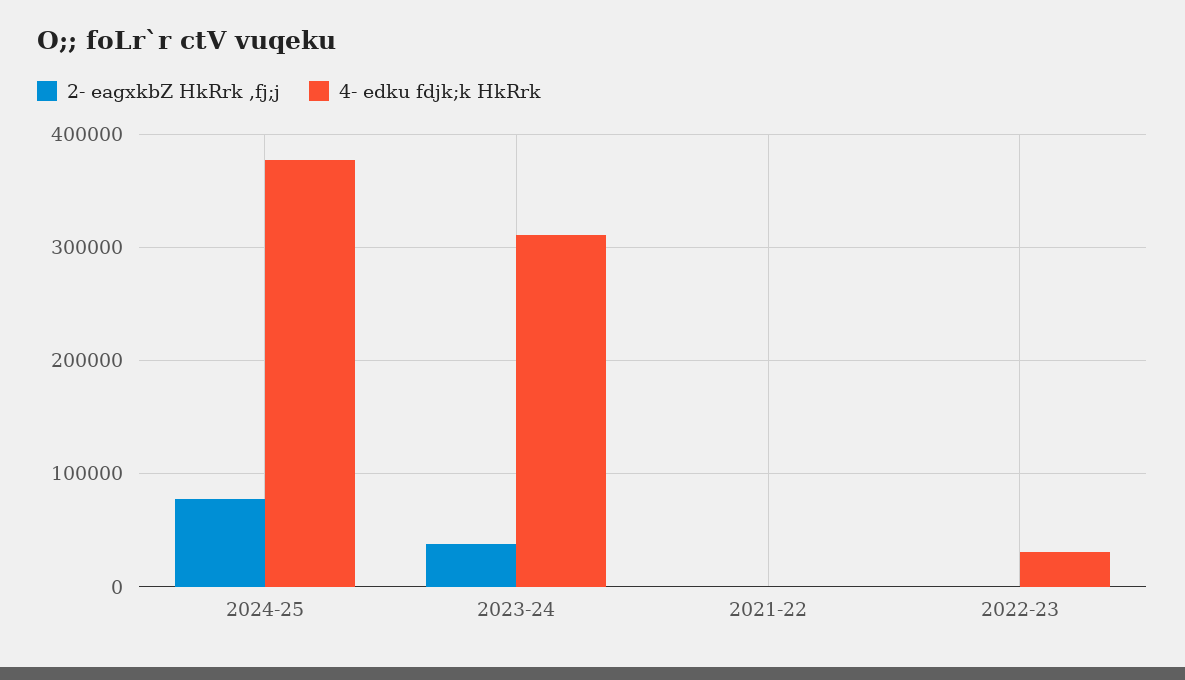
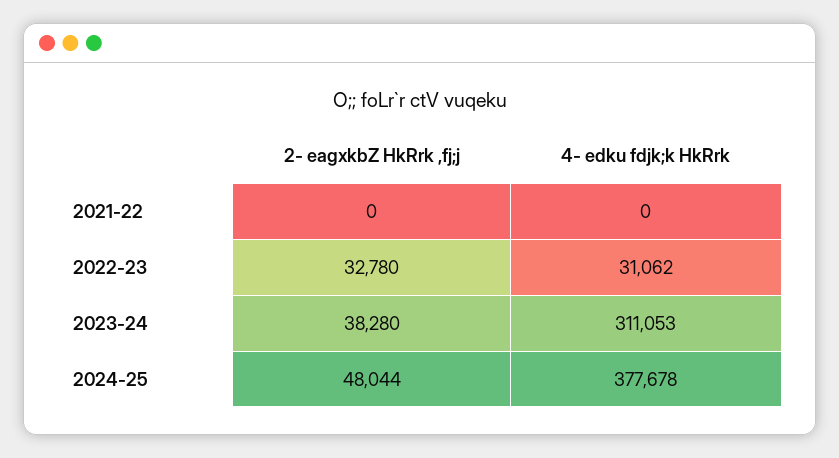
  {
    "2- eagxkbZ HkRrk ,fj;j": {
-     "2024-25": 80000,
+     "2024-25": 48044,
      "2023-24": 38280,
      "2021-22": 0,
-     "2022-23": 0
+     "2022-23": 32780
    },
    "4- edku fdjk;k HkRrk": {
      "2024-25": 377678,
      "2023-24": 311053,
      "2021-22": 0,
      "2022-23": 31062
    }
  }

